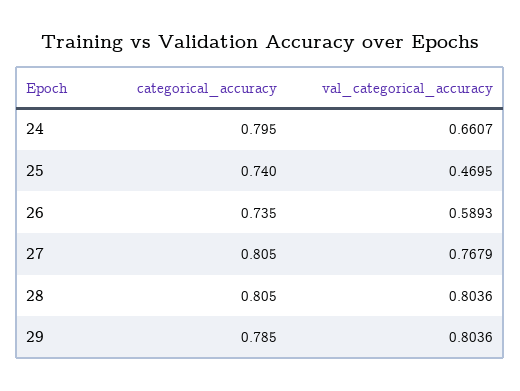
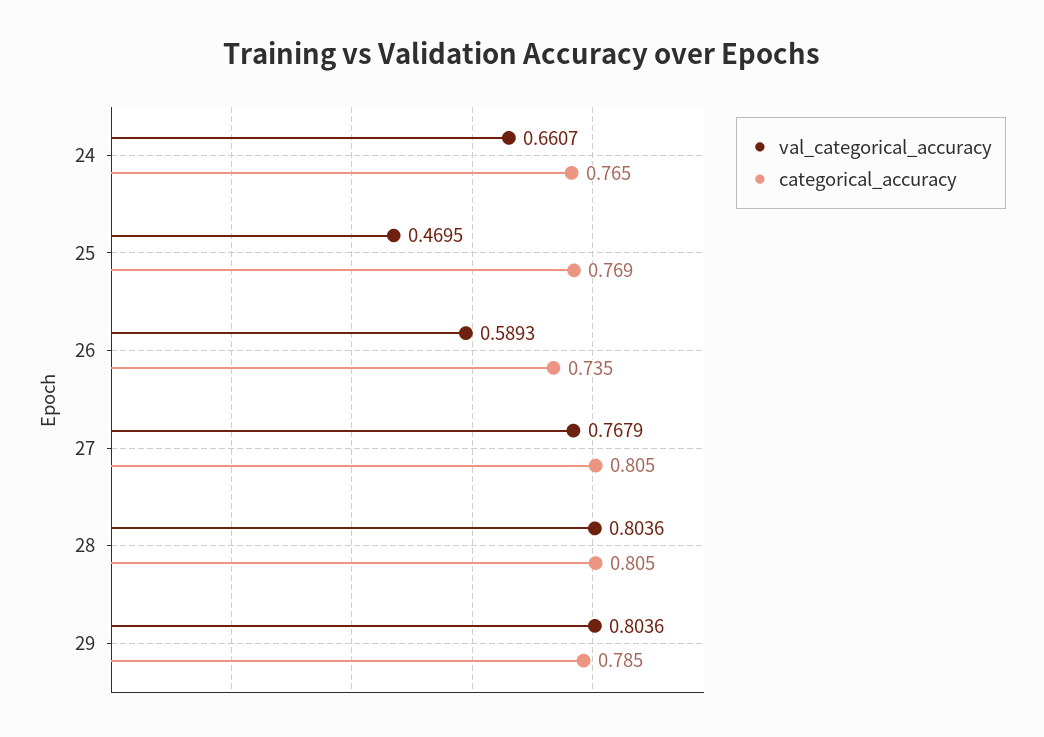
  {
    "categorical_accuracy": {
-     "24": 0.795,
+     "24": 0.765,
-     "25": 0.74,
+     "25": 0.769,
      "26": 0.735,
      "27": 0.805,
      "28": 0.805,
      "29": 0.785
    },
    "val_categorical_accuracy": {
      "24": 0.6607,
      "25": 0.4695,
      "26": 0.5893,
      "27": 0.7679,
      "28": 0.8036,
      "29": 0.8036
    }
  }

